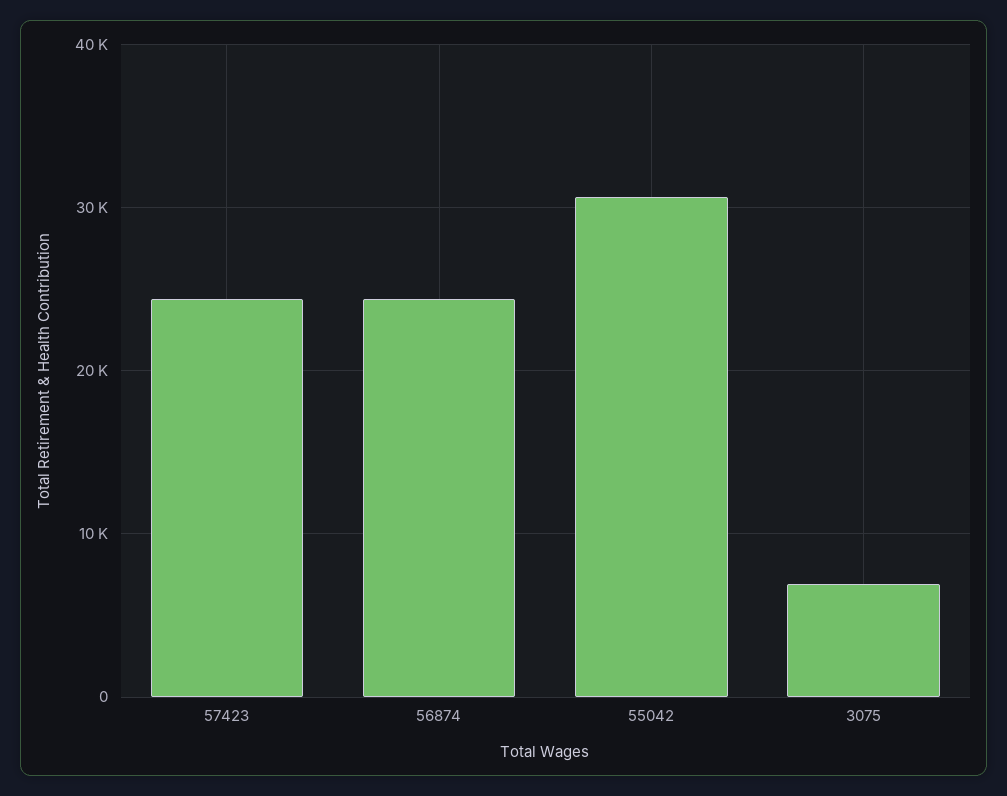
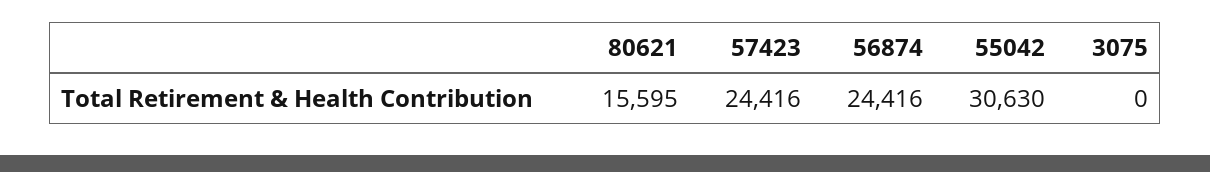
  {
    "57423": 24416,
    "56874": 24416,
    "55042": 30630,
-   "3075": 7000
+   "3075": 0,
+   "80621": 15595
  }

